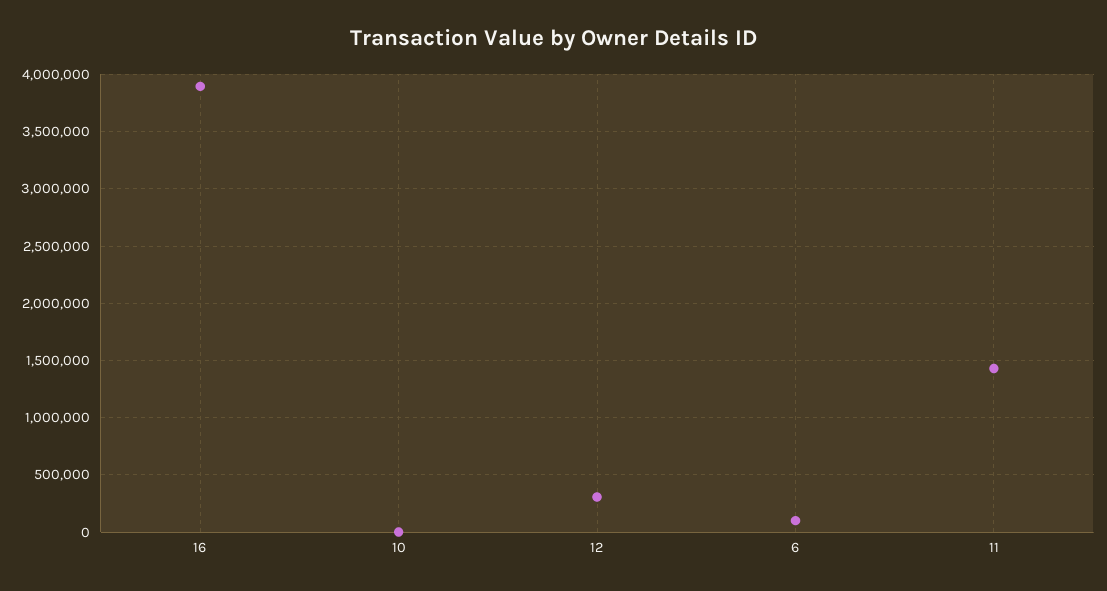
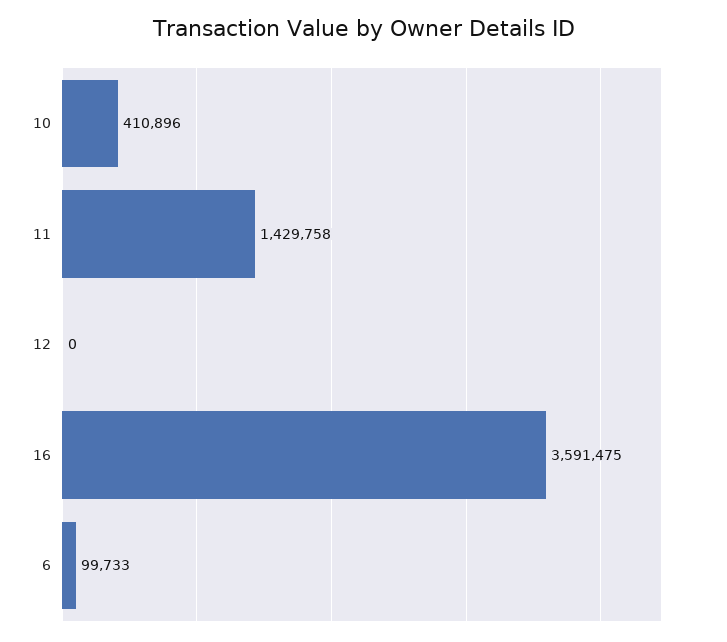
  {
-   "16": 3900000,
+   "16": 3591475,
-   "10": 0,
+   "10": 410896,
-   "12": 300000,
+   "12": 0,
    "6": 99733,
    "11": 1429758
  }

